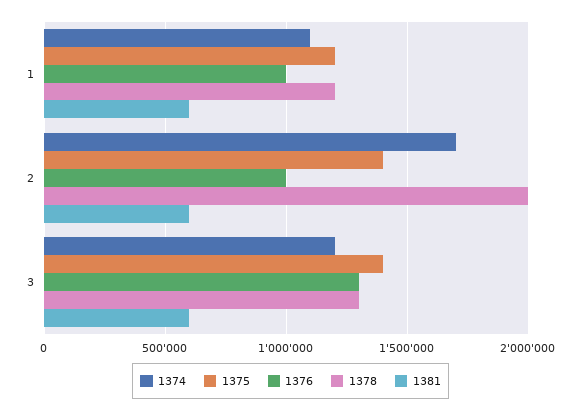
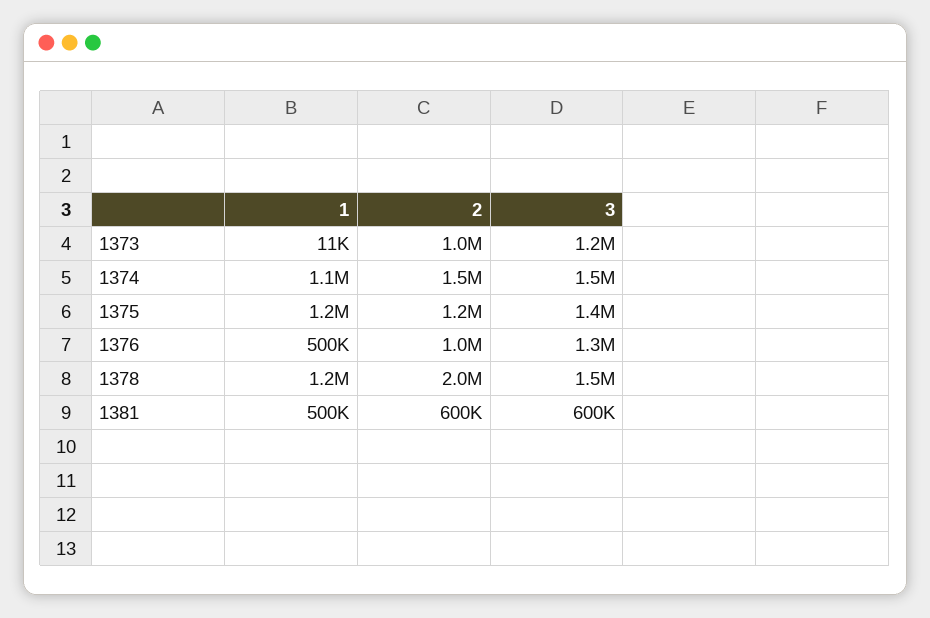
  {
    "1374": {
      "1": 1100000,
-     "2": 1700000,
+     "2": 1500000,
-     "3": 1200000
+     "3": 1500000
    },
    "1375": {
      "1": 1200000,
-     "2": 1400000,
+     "2": 1200000,
      "3": 1400000
    },
    "1376": {
-     "1": 1000000,
+     "1": 500000,
      "2": 1000000,
      "3": 1300000
    },
    "1378": {
      "1": 1200000,
      "2": 2000000,
-     "3": 1300000
+     "3": 1500000
    },
    "1381": {
-     "1": 600000,
+     "1": 500000,
      "2": 600000,
      "3": 600000
-   }
+   },
+   "1373": {
+     "1": 11000,
+     "2": 1000000,
+     "3": 1200000
+   }
  }

